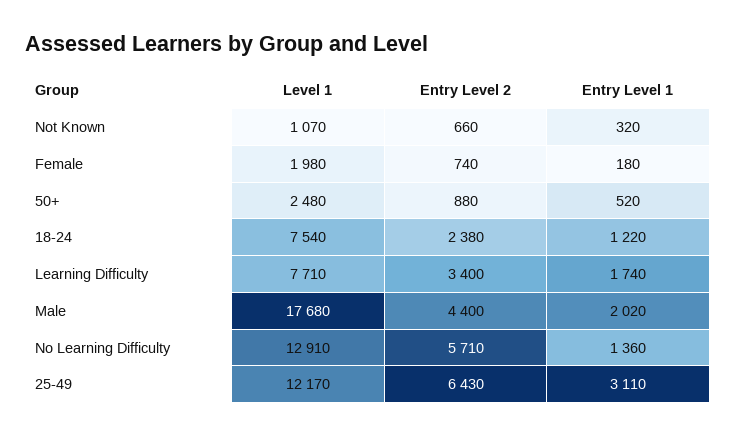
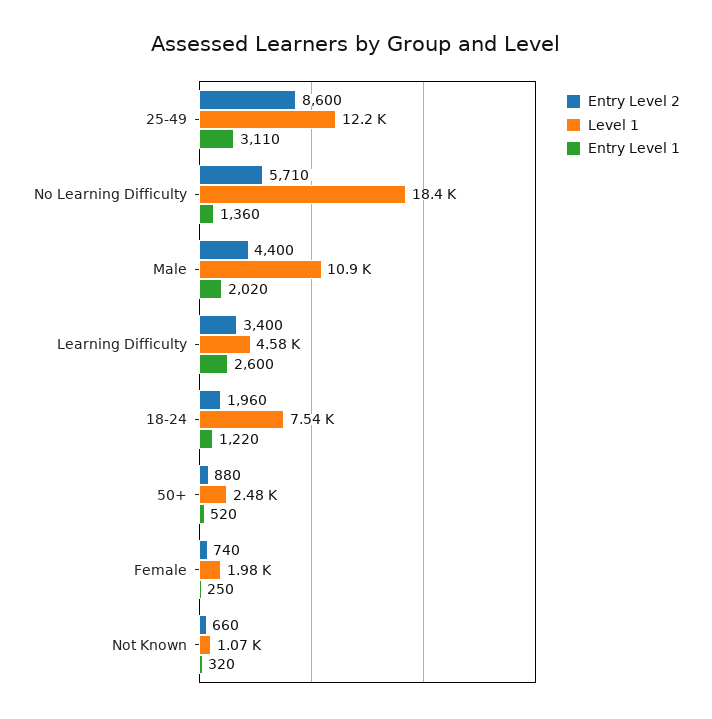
  {
    "Level 1": {
      "Not Known": 1070,
      "Female": 1980,
      "50+": 2480,
      "18-24": 7540,
-     "Learning Difficulty": 7710,
+     "Learning Difficulty": 4580,
-     "Male": 17680,
+     "Male": 10900,
-     "No Learning Difficulty": 12910,
+     "No Learning Difficulty": 18400,
      "25-49": 12170
    },
    "Entry Level 2": {
      "Not Known": 660,
      "Female": 740,
      "50+": 880,
-     "18-24": 2380,
+     "18-24": 1960,
      "Learning Difficulty": 3400,
      "Male": 4400,
      "No Learning Difficulty": 5710,
-     "25-49": 6430
+     "25-49": 8600
    },
    "Entry Level 1": {
      "Not Known": 320,
-     "Female": 180,
+     "Female": 250,
      "50+": 520,
      "18-24": 1220,
-     "Learning Difficulty": 1740,
+     "Learning Difficulty": 2600,
      "Male": 2020,
      "No Learning Difficulty": 1360,
      "25-49": 3110
    }
  }

